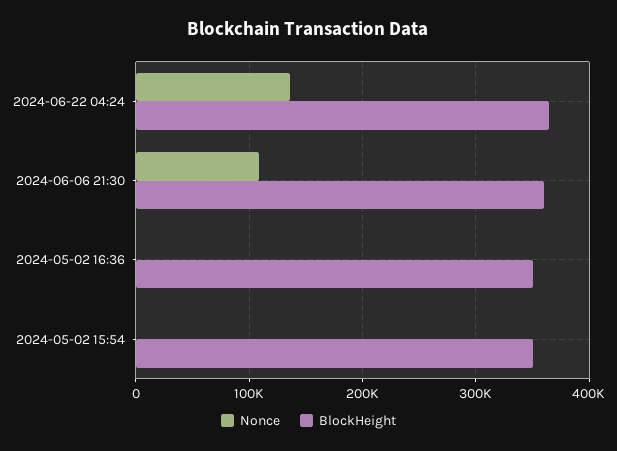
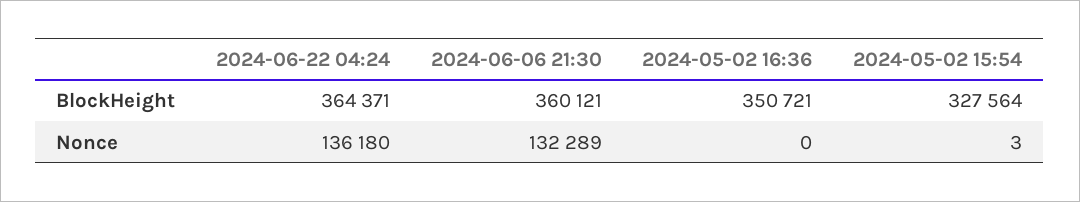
  {
    "Nonce": {
      "2024-06-22 04:24": 136180,
-     "2024-06-06 21:30": 110000,
+     "2024-06-06 21:30": 132289,
      "2024-05-02 16:36": 0,
      "2024-05-02 15:54": 3
    },
    "BlockHeight": {
      "2024-06-22 04:24": 364371,
      "2024-06-06 21:30": 360121,
      "2024-05-02 16:36": 350721,
-     "2024-05-02 15:54": 350000
+     "2024-05-02 15:54": 327564
    }
  }

